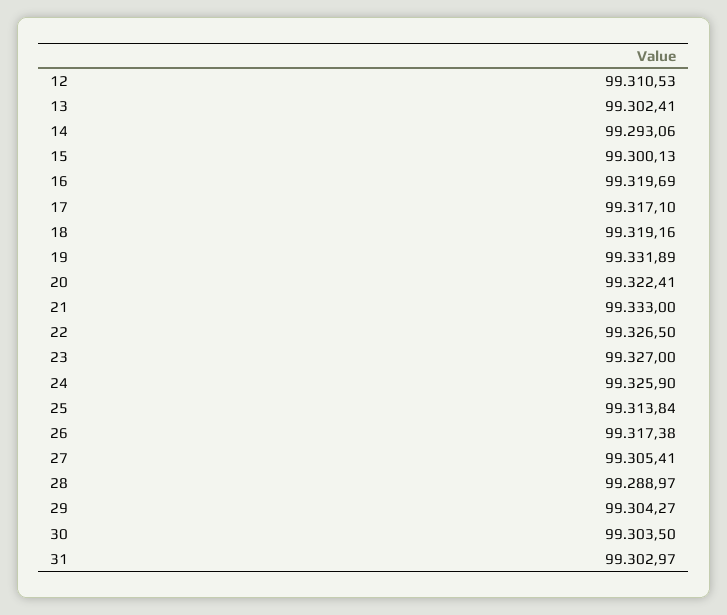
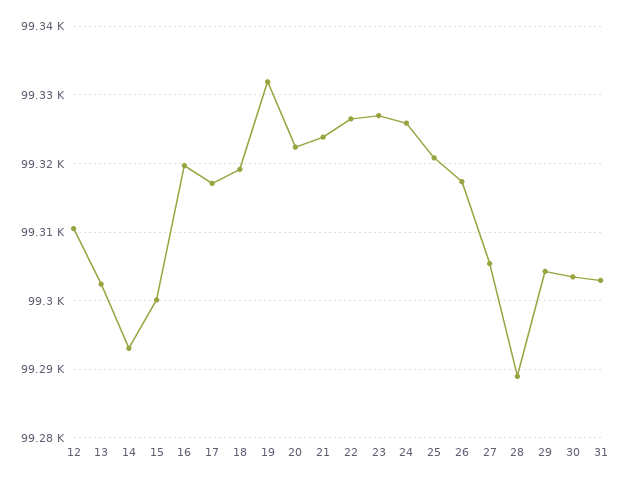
  {
    "12": 99310.53,
    "13": 99302.41,
    "14": 99293.06,
    "15": 99300.13,
    "16": 99319.69,
    "17": 99317.1,
    "18": 99319.16,
    "19": 99331.89,
    "20": 99322.41,
-   "21": 99333,
+   "21": 99324,
    "22": 99326.5,
    "23": 99327,
    "24": 99325.9,
-   "25": 99313.84,
+   "25": 99321,
    "26": 99317.38,
    "27": 99305.41,
    "28": 99288.97,
    "29": 99304.27,
    "30": 99303.5,
    "31": 99302.97
  }

